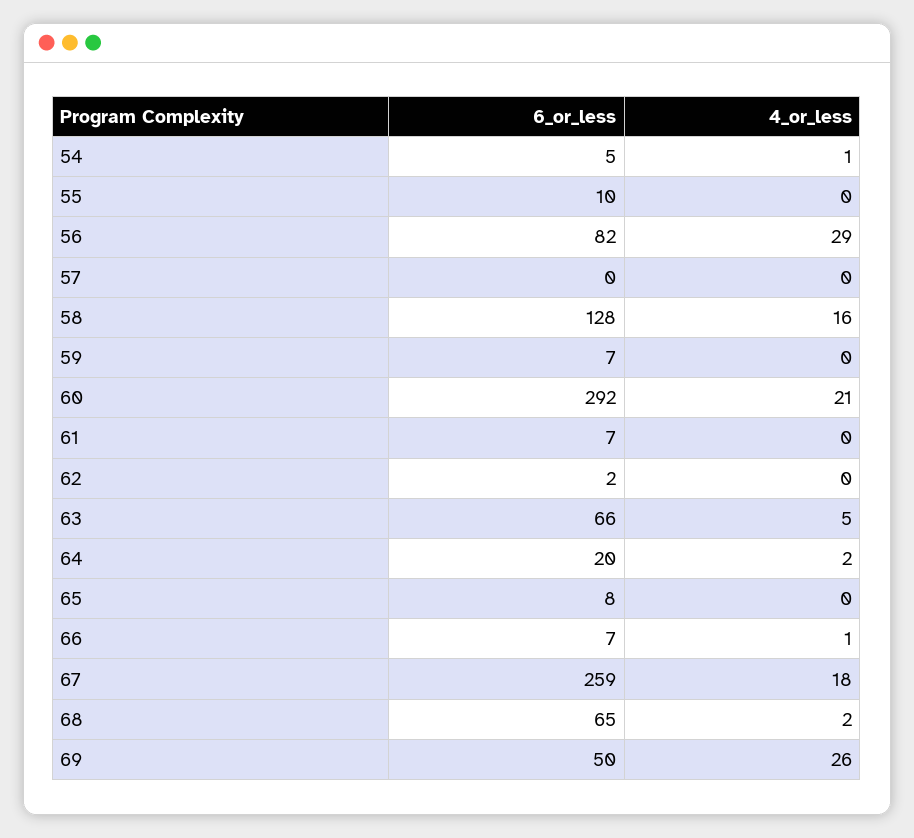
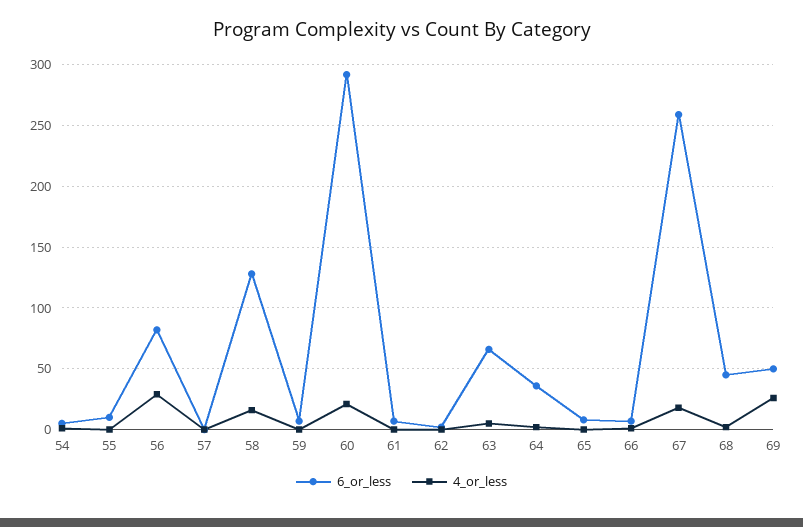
  {
    "6_or_less": {
      "54": 5,
      "55": 10,
      "56": 82,
      "57": 0,
      "58": 128,
      "59": 7,
      "60": 292,
      "61": 7,
      "62": 2,
      "63": 66,
-     "64": 20,
+     "64": 35,
      "65": 8,
      "66": 7,
      "67": 259,
-     "68": 65,
+     "68": 45,
      "69": 50
    },
    "4_or_less": {
      "54": 1,
      "55": 0,
      "56": 29,
      "57": 0,
      "58": 16,
      "59": 0,
      "60": 21,
      "61": 0,
      "62": 0,
      "63": 5,
      "64": 2,
      "65": 0,
      "66": 1,
      "67": 18,
      "68": 2,
      "69": 26
    }
  }

